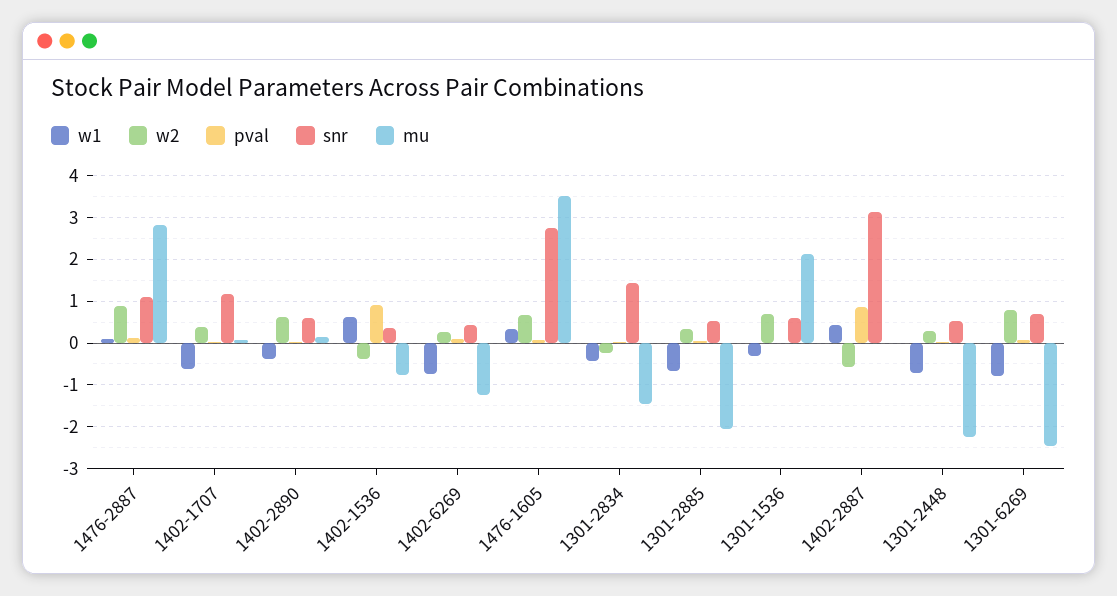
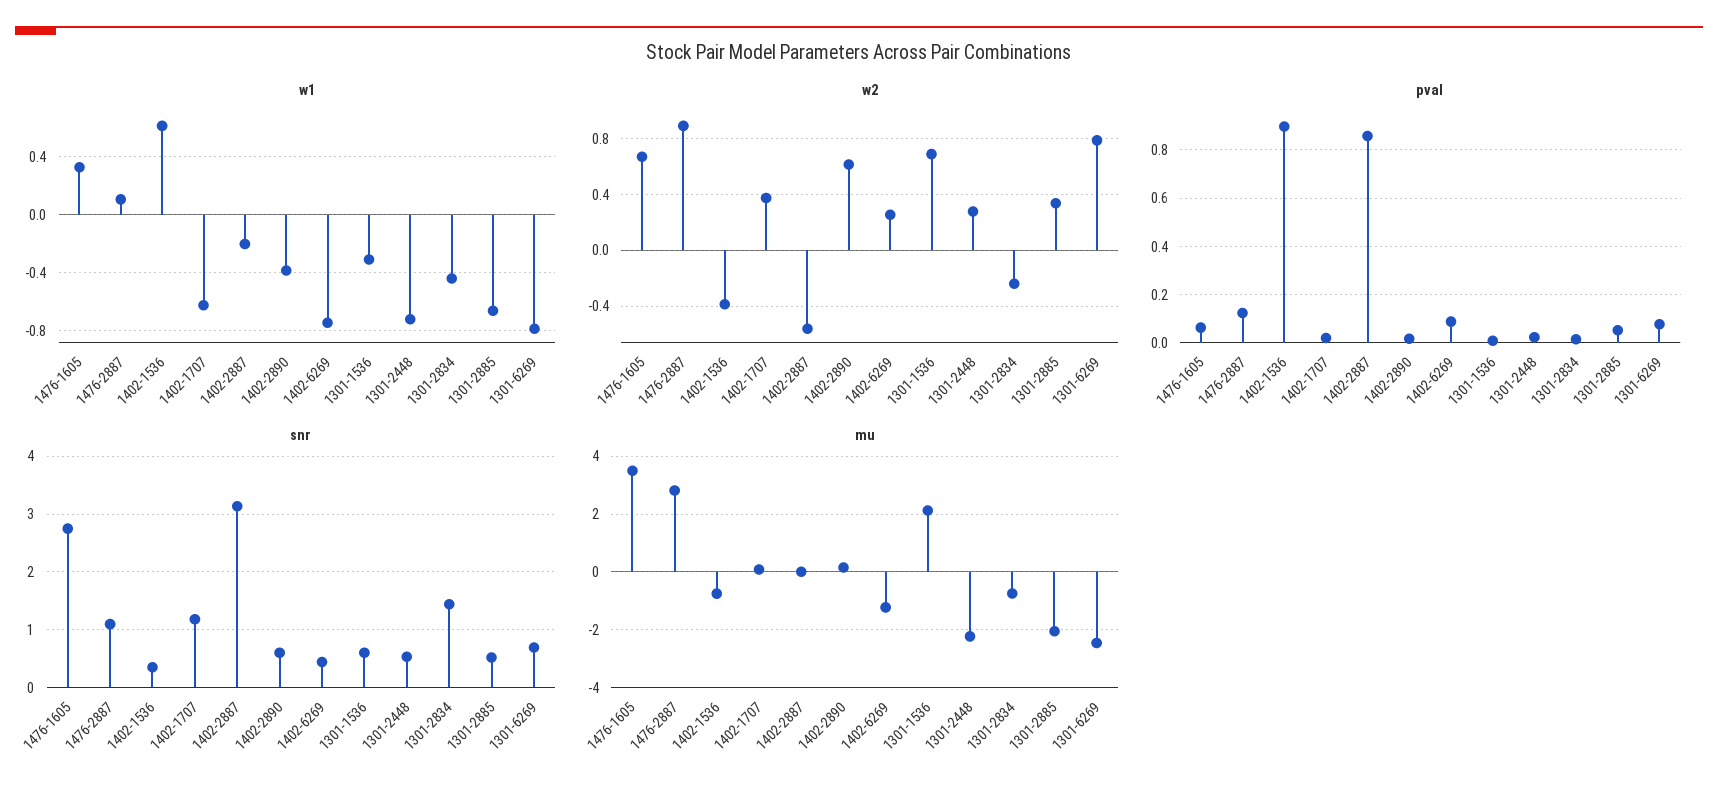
  {
    "w1": {
      "1476-2887": 0.1,
      "1402-1707": -0.6,
      "1402-2890": -0.4,
      "1402-1536": 0.6,
      "1402-6269": -0.75,
      "1476-1605": 0.35,
      "1301-2834": -0.45,
      "1301-2885": -0.65,
      "1301-1536": -0.3,
-     "1402-2887": 0.4,
+     "1402-2887": -0.2,
      "1301-2448": -0.7,
      "1301-6269": -0.8
    },
    "w2": {
      "1476-2887": 0.9,
      "1402-1707": 0.4,
      "1402-2890": 0.6,
      "1402-1536": -0.4,
      "1402-6269": 0.25,
      "1476-1605": 0.65,
      "1301-2834": -0.25,
      "1301-2885": 0.35,
      "1301-1536": 0.7,
      "1402-2887": -0.55,
      "1301-2448": 0.3,
      "1301-6269": 0.8
    },
    "pval": {
      "1476-2887": 0.125,
      "1402-1707": 0.025,
      "1402-2890": 0.025,
      "1402-1536": 0.9,
      "1402-6269": 0.1,
      "1476-1605": 0.075,
      "1301-2834": 0.025,
      "1301-2885": 0.05,
      "1301-1536": 0,
      "1402-2887": 0.85,
      "1301-2448": 0.025,
      "1301-6269": 0.075
    },
    "snr": {
      "1476-2887": 1,
      "1402-1707": 1.2,
      "1402-2890": 0.6,
      "1402-1536": 0.4,
      "1402-6269": 0.4,
      "1476-1605": 2.8,
      "1301-2834": 1.4,
      "1301-2885": 0.6,
      "1301-1536": 0.6,
      "1402-2887": 3.2,
      "1301-2448": 0.6,
      "1301-6269": 0.6
    },
    "mu": {
      "1476-2887": 2.8,
      "1402-1707": 0,
      "1402-2890": 0.2,
      "1402-1536": -0.8,
      "1402-6269": -1.2,
      "1476-1605": 3.6,
-     "1301-2834": -1.4,
+     "1301-2834": -0.75,
      "1301-2885": -2,
      "1301-1536": 2.2,
      "1402-2887": 0,
      "1301-2448": -2.2,
      "1301-6269": -2.4
    }
  }

